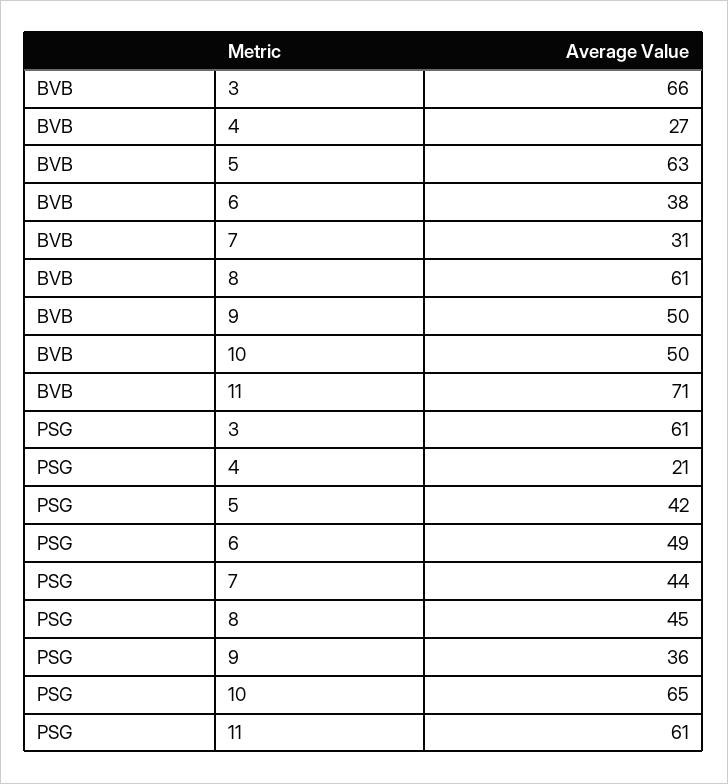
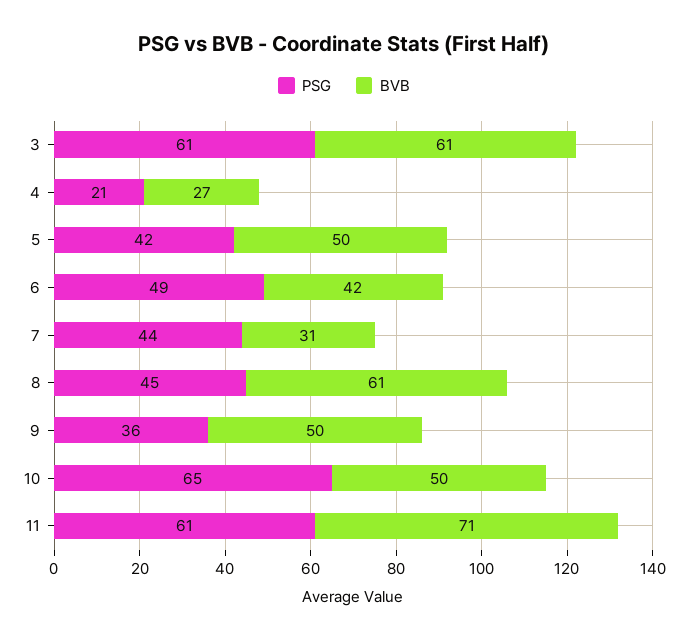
  {
    "BVB": {
-     "3": 66,
+     "3": 61,
      "4": 27,
-     "5": 63,
+     "5": 50,
-     "6": 38,
+     "6": 42,
      "7": 31,
      "8": 61,
      "9": 50,
      "10": 50,
      "11": 71
    },
    "PSG": {
      "3": 61,
      "4": 21,
      "5": 42,
      "6": 49,
      "7": 44,
      "8": 45,
      "9": 36,
      "10": 65,
      "11": 61
    }
  }

